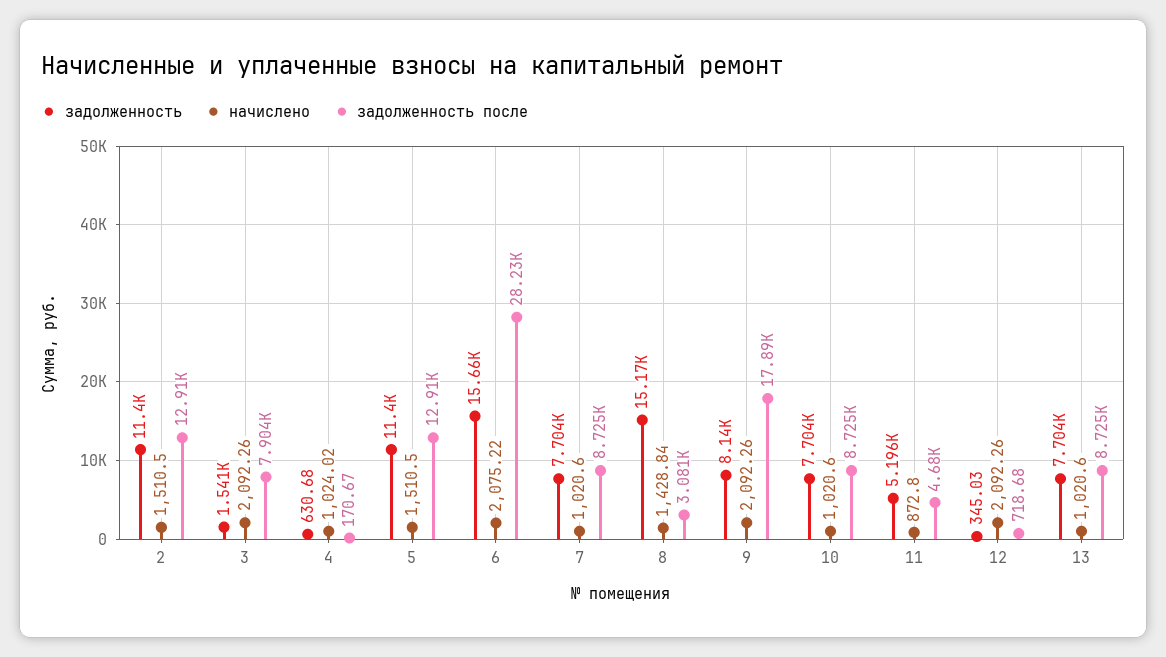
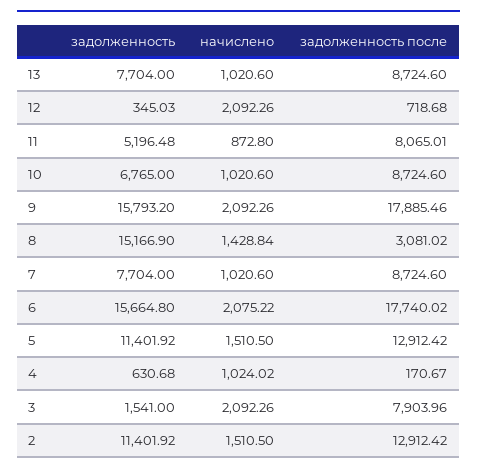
  {
    "задолженность": {
      "2": 11401.92,
      "3": 1541,
      "4": 630.68,
      "5": 11401.92,
      "6": 15664.8,
      "7": 7704,
      "8": 15166.9,
-     "9": 8140,
+     "9": 15793.2,
-     "10": 7704,
+     "10": 6765,
      "11": 5196.48,
      "12": 345.03,
      "13": 7704
    },
    "начислено": {
      "2": 1510.5,
      "3": 2092.26,
      "4": 1024.02,
      "5": 1510.5,
      "6": 2075.22,
      "7": 1020.6,
      "8": 1428.84,
      "9": 2092.26,
      "10": 1020.6,
      "11": 872.8,
      "12": 2092.26,
      "13": 1020.6
    },
    "задолженность после": {
      "2": 12912.42,
      "3": 7903.96,
      "4": 170.67,
      "5": 12912.42,
-     "6": 28230,
+     "6": 17740.02,
      "7": 8724.6,
      "8": 3081.02,
      "9": 17885.46,
      "10": 8724.6,
-     "11": 4680,
+     "11": 8065.01,
      "12": 718.68,
      "13": 8724.6
    }
  }

